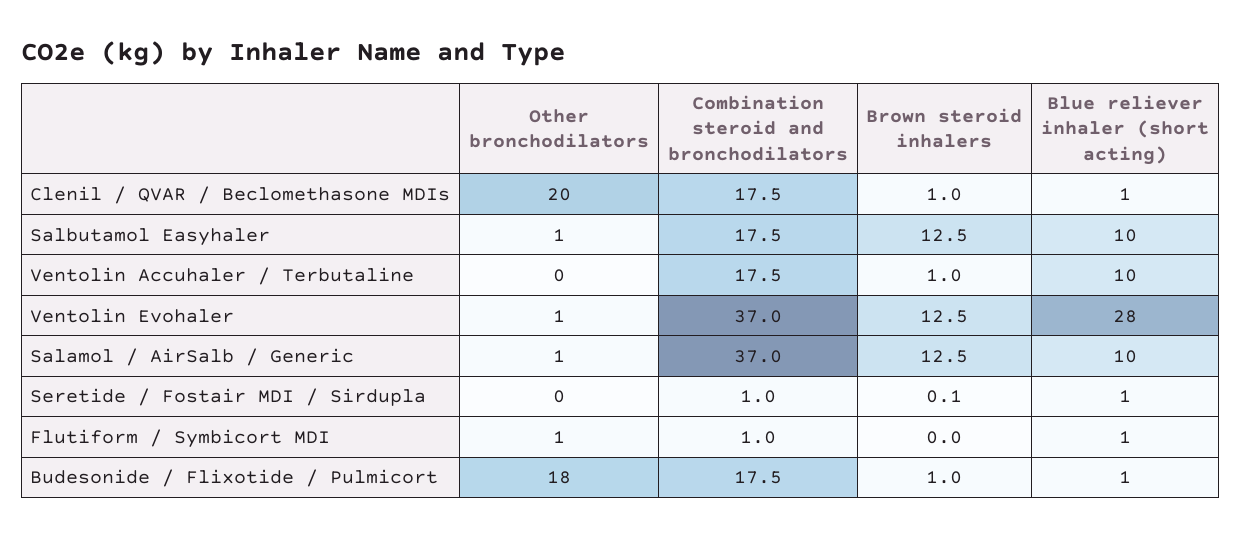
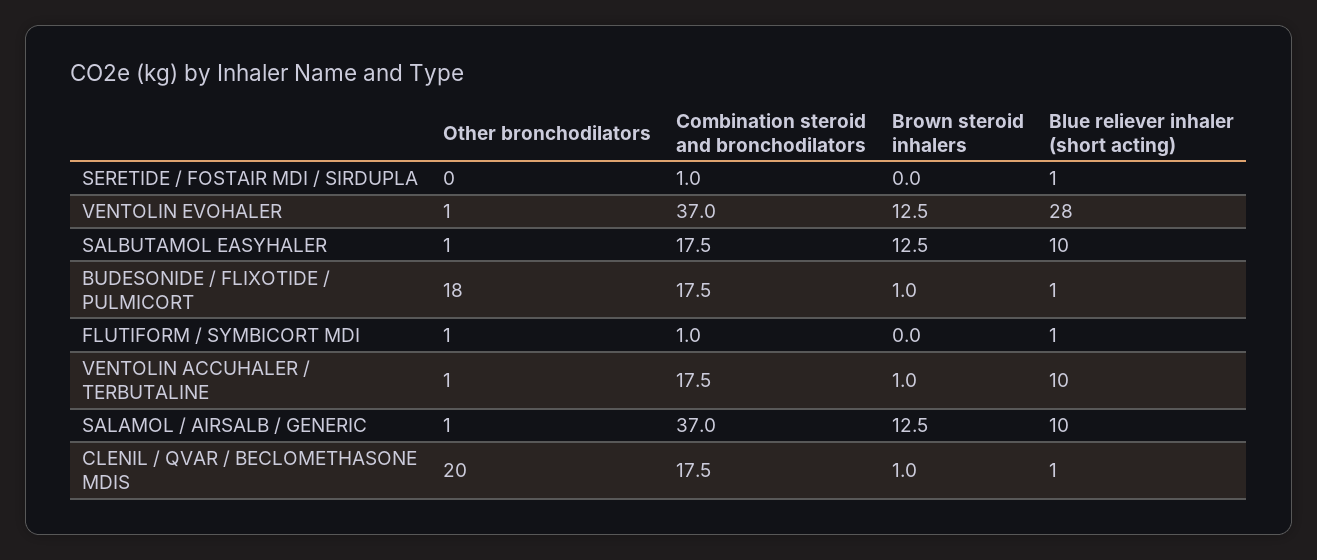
  {
    "Other bronchodilators": {
      "Clenil / QVAR / Beclomethasone MDIs": 20,
      "Salbutamol Easyhaler": 1,
-     "Ventolin Accuhaler / Terbutaline": 0,
+     "Ventolin Accuhaler / Terbutaline": 1,
      "Ventolin Evohaler": 1,
      "Salamol / AirSalb / Generic": 1,
      "Seretide / Fostair MDI / Sirdupla": 0,
      "Flutiform / Symbicort MDI": 1,
      "Budesonide / Flixotide / Pulmicort": 18
    },
    "Combination steroid and bronchodilators": {
      "Clenil / QVAR / Beclomethasone MDIs": 17.5,
      "Salbutamol Easyhaler": 17.5,
      "Ventolin Accuhaler / Terbutaline": 17.5,
      "Ventolin Evohaler": 37,
      "Salamol / AirSalb / Generic": 37,
      "Seretide / Fostair MDI / Sirdupla": 1,
      "Flutiform / Symbicort MDI": 1,
      "Budesonide / Flixotide / Pulmicort": 17.5
    },
    "Brown steroid inhalers": {
      "Clenil / QVAR / Beclomethasone MDIs": 1,
      "Salbutamol Easyhaler": 12.5,
      "Ventolin Accuhaler / Terbutaline": 1,
      "Ventolin Evohaler": 12.5,
      "Salamol / AirSalb / Generic": 12.5,
-     "Seretide / Fostair MDI / Sirdupla": 0.1,
+     "Seretide / Fostair MDI / Sirdupla": 0,
      "Flutiform / Symbicort MDI": 0,
      "Budesonide / Flixotide / Pulmicort": 1
    },
    "Blue reliever inhaler (short acting)": {
      "Clenil / QVAR / Beclomethasone MDIs": 1,
      "Salbutamol Easyhaler": 10,
      "Ventolin Accuhaler / Terbutaline": 10,
      "Ventolin Evohaler": 28,
      "Salamol / AirSalb / Generic": 10,
      "Seretide / Fostair MDI / Sirdupla": 1,
      "Flutiform / Symbicort MDI": 1,
      "Budesonide / Flixotide / Pulmicort": 1
    }
  }

